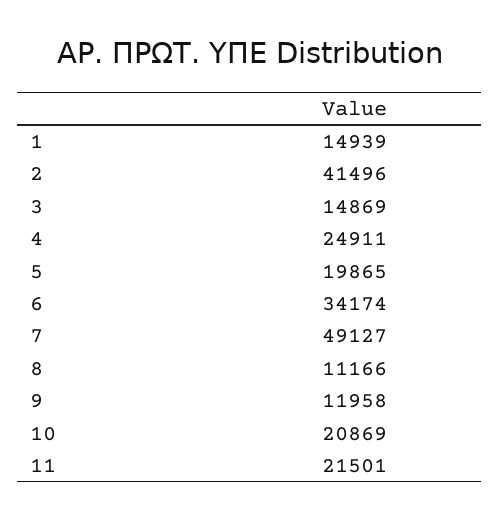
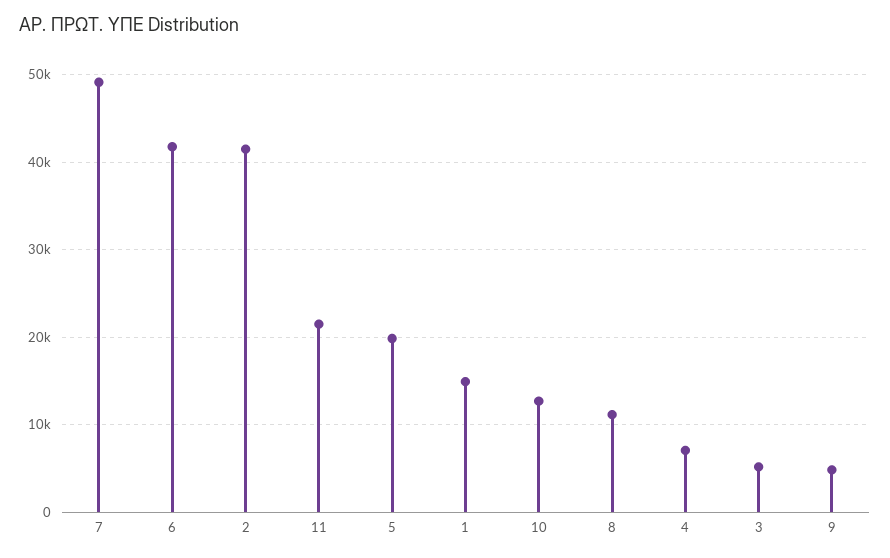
  {
    "1": 14939,
    "2": 41496,
-   "3": 14869,
+   "3": 5000,
-   "4": 24911,
+   "4": 7000,
    "5": 19865,
-   "6": 34174,
+   "6": 42000,
    "7": 49127,
    "8": 11166,
-   "9": 11958,
+   "9": 5000,
-   "10": 20869,
+   "10": 13000,
    "11": 21501
  }

